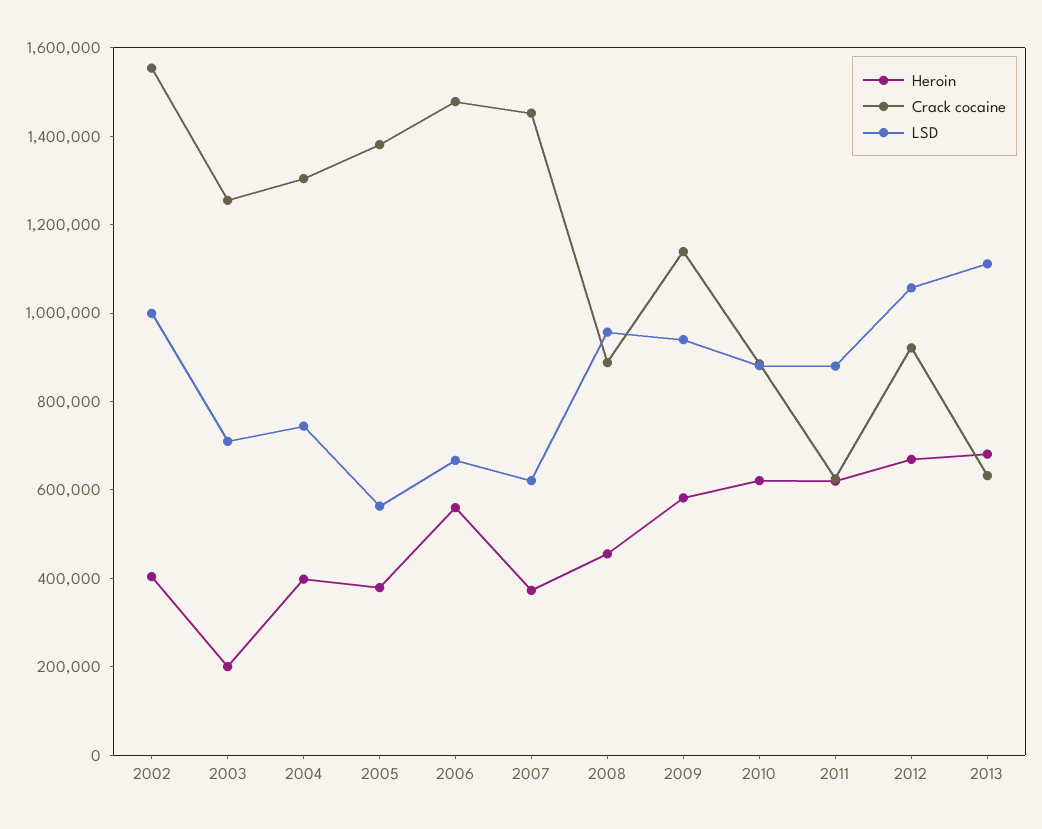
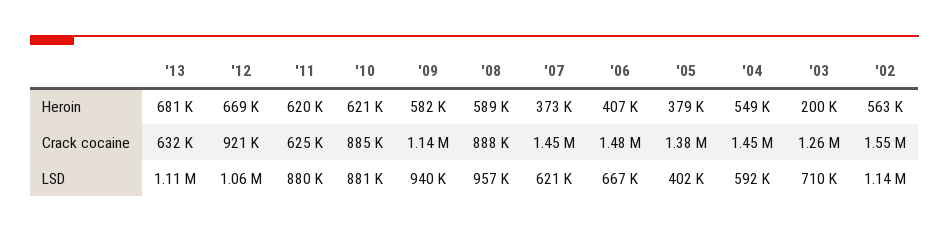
  {
    "Heroin": {
-     "2002": 400000,
+     "2002": 563000,
      "2003": 200000,
-     "2004": 400000,
+     "2004": 549000,
      "2005": 379000,
-     "2006": 550000,
+     "2006": 407000,
      "2007": 373000,
-     "2008": 450000,
+     "2008": 589000,
      "2009": 582000,
      "2010": 621000,
      "2011": 620000,
      "2012": 669000,
      "2013": 681000
    },
    "Crack cocaine": {
      "2002": 1550000,
      "2003": 1260000,
-     "2004": 1300000,
+     "2004": 1450000,
      "2005": 1380000,
      "2006": 1480000,
      "2007": 1450000,
      "2008": 888000,
      "2009": 1140000,
      "2010": 885000,
      "2011": 625000,
      "2012": 921000,
      "2013": 632000
    },
    "LSD": {
-     "2002": 1000000,
+     "2002": 1140000,
      "2003": 710000,
-     "2004": 750000,
+     "2004": 592000,
-     "2005": 550000,
+     "2005": 402000,
      "2006": 667000,
      "2007": 621000,
      "2008": 957000,
      "2009": 940000,
      "2010": 881000,
      "2011": 880000,
      "2012": 1060000,
      "2013": 1110000
    }
  }

